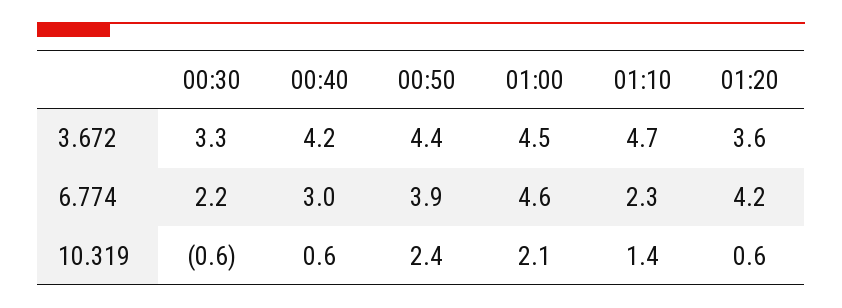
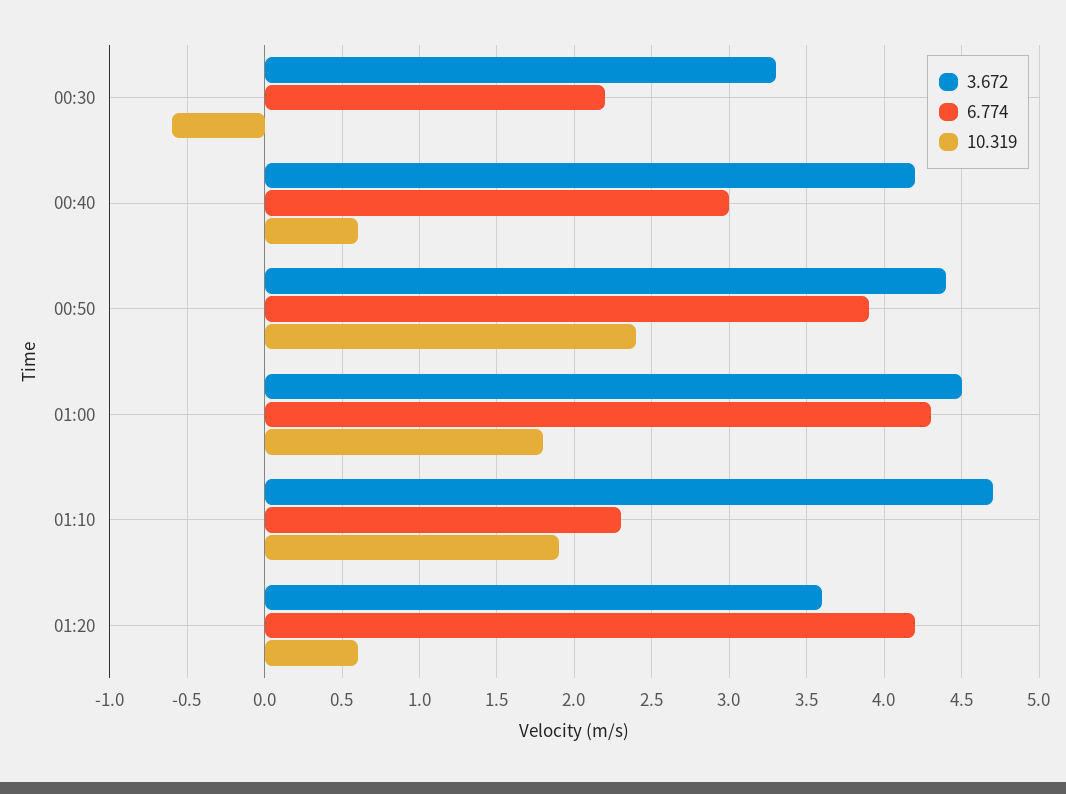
  {
    "3.672": {
      "00:30": 3.3,
      "00:40": 4.2,
      "00:50": 4.4,
      "01:00": 4.5,
      "01:10": 4.7,
      "01:20": 3.6
    },
    "6.774": {
      "00:30": 2.2,
      "00:40": 3,
      "00:50": 3.9,
-     "01:00": 4.6,
+     "01:00": 4.3,
      "01:10": 2.3,
      "01:20": 4.2
    },
    "10.319": {
      "00:30": -0.6,
      "00:40": 0.6,
      "00:50": 2.4,
-     "01:00": 2.1,
+     "01:00": 1.8,
-     "01:10": 1.4,
+     "01:10": 1.9,
      "01:20": 0.6
    }
  }

